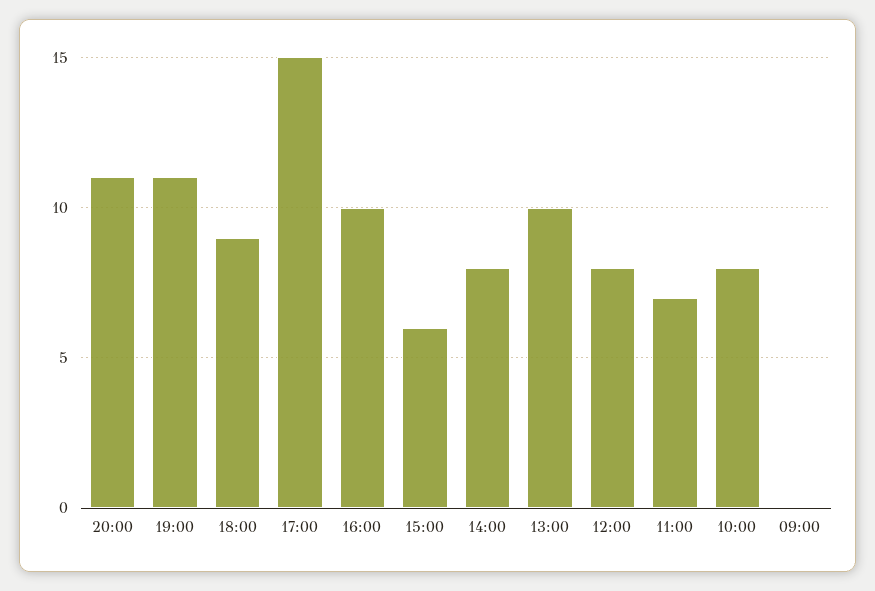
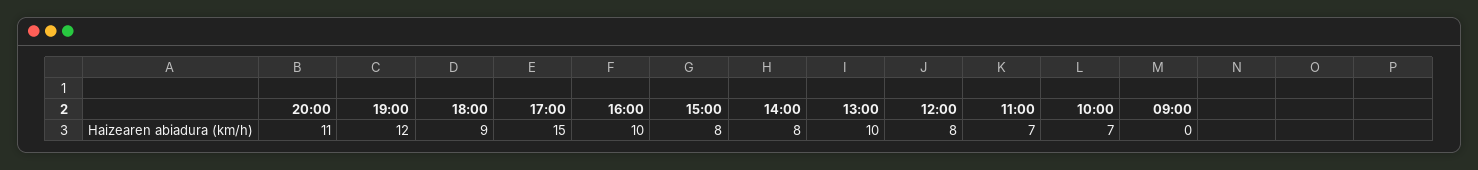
  {
    "20:00": 11,
-   "19:00": 11,
+   "19:00": 12,
    "18:00": 9,
    "17:00": 15,
    "16:00": 10,
-   "15:00": 6,
+   "15:00": 8,
    "14:00": 8,
    "13:00": 10,
    "12:00": 8,
    "11:00": 7,
-   "10:00": 8,
+   "10:00": 7,
    "09:00": 0
  }

